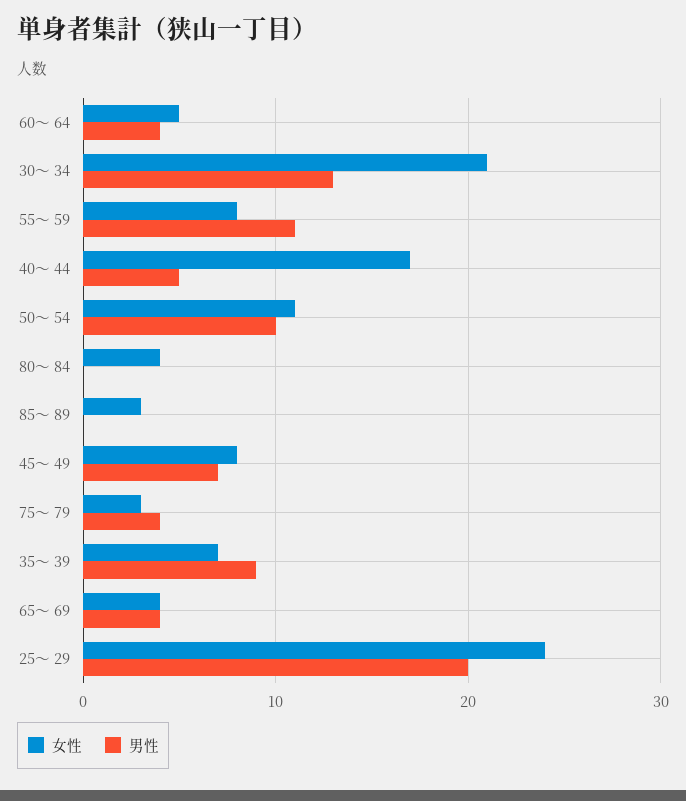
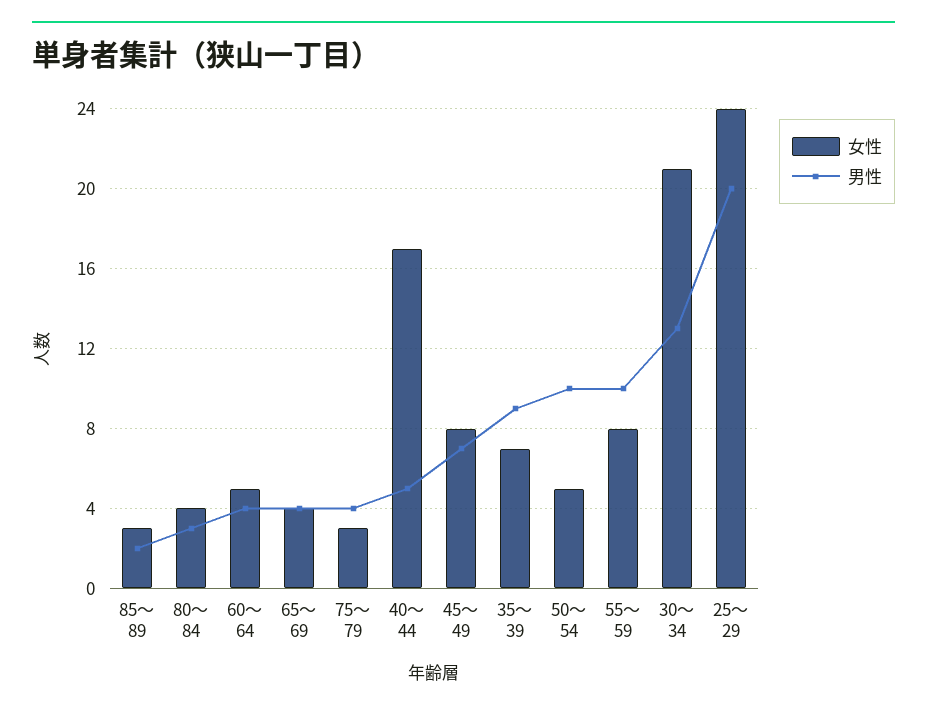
  {
    "女性": {
      "60～ 64": 5,
      "30～ 34": 21,
      "55～ 59": 8,
      "40～ 44": 17,
-     "50～ 54": 11,
+     "50～ 54": 5,
      "80～ 84": 4,
      "85～ 89": 3,
      "45～ 49": 8,
      "75～ 79": 3,
      "35～ 39": 7,
      "65～ 69": 4,
      "25～ 29": 24
    },
    "男性": {
      "60～ 64": 4,
      "30～ 34": 13,
-     "55～ 59": 11,
+     "55～ 59": 10,
      "40～ 44": 5,
      "50～ 54": 10,
-     "80～ 84": 0,
+     "80～ 84": 3,
-     "85～ 89": 0,
+     "85～ 89": 2,
      "45～ 49": 7,
      "75～ 79": 4,
      "35～ 39": 9,
      "65～ 69": 4,
      "25～ 29": 20
    }
  }

